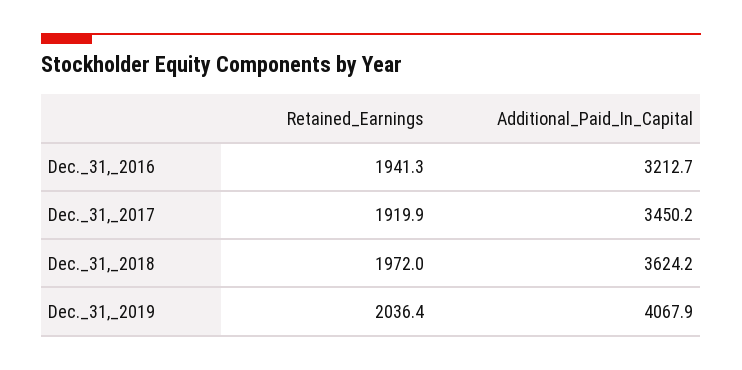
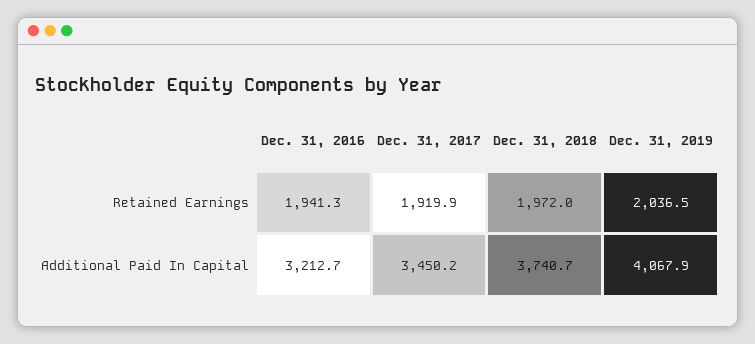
  {
    "Retained_Earnings": {
      "Dec._31,_2016": 1941.3,
      "Dec._31,_2017": 1919.9,
      "Dec._31,_2018": 1972,
-     "Dec._31,_2019": 2036.4
+     "Dec._31,_2019": 2036.5
    },
    "Additional_Paid_In_Capital": {
      "Dec._31,_2016": 3212.7,
      "Dec._31,_2017": 3450.2,
-     "Dec._31,_2018": 3624.2,
+     "Dec._31,_2018": 3740.7,
      "Dec._31,_2019": 4067.9
    }
  }

